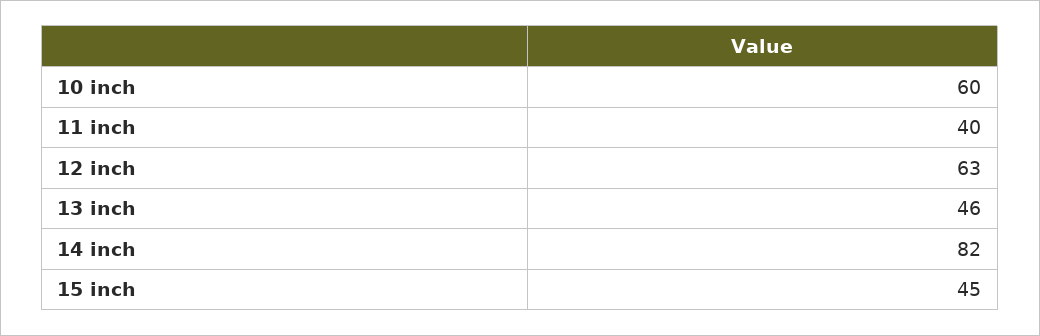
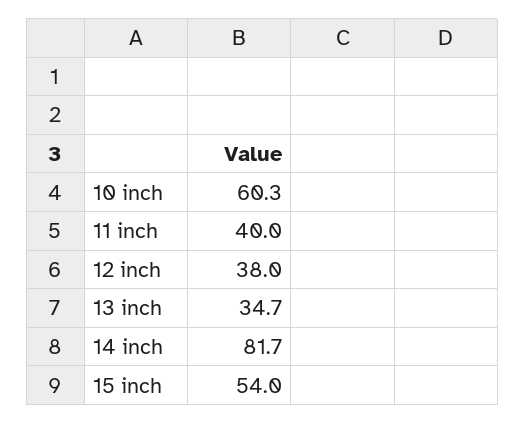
  {
    "10 inch": 60.3,
    "11 inch": 40,
-   "12 inch": 63,
+   "12 inch": 38,
-   "13 inch": 46,
+   "13 inch": 34.7,
    "14 inch": 81.7,
-   "15 inch": 45
+   "15 inch": 54
  }

